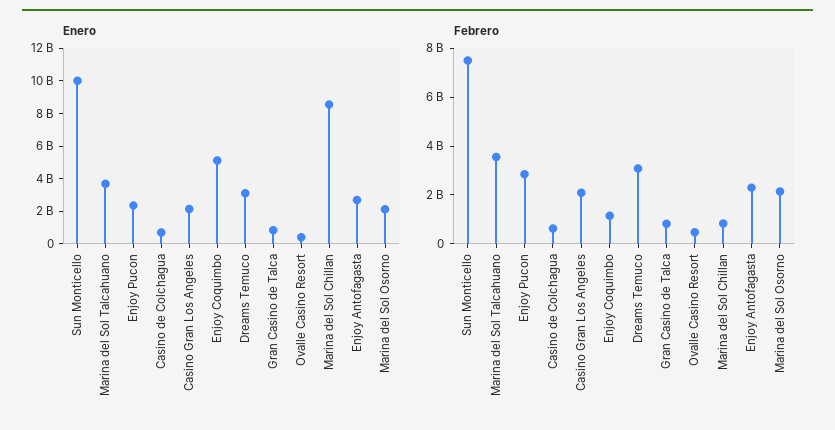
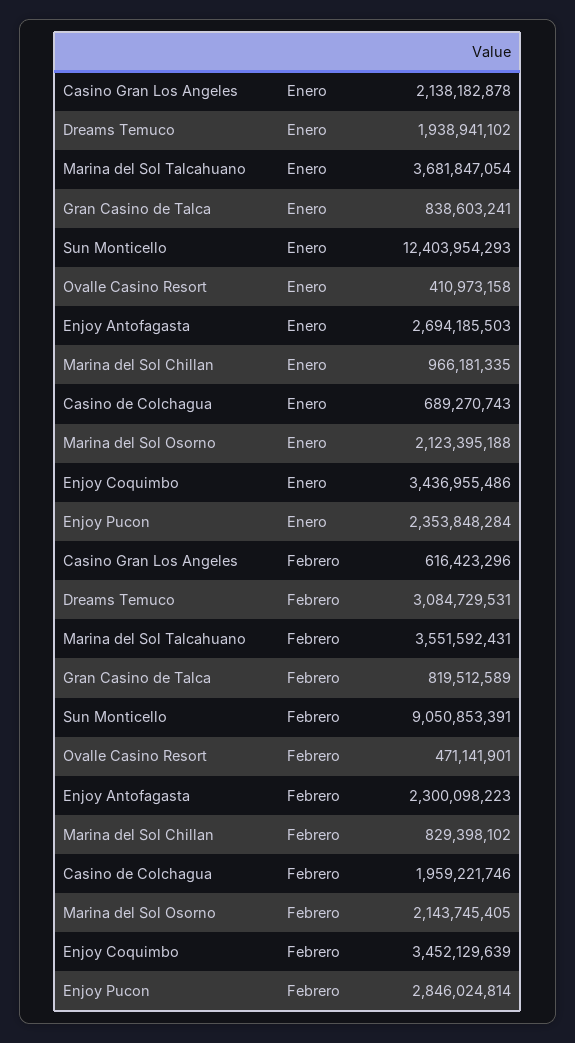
  {
    "Enero": {
-     "Sun Monticello": 10000000000,
+     "Sun Monticello": 12403954293,
      "Marina del Sol Talcahuano": 3681847054,
      "Enjoy Pucon": 2353848284,
      "Casino de Colchagua": 689270743,
      "Casino Gran Los Angeles": 2138182878,
-     "Enjoy Coquimbo": 5000000000,
+     "Enjoy Coquimbo": 3436955486,
-     "Dreams Temuco": 3000000000,
+     "Dreams Temuco": 1938941102,
      "Gran Casino de Talca": 838603241,
      "Ovalle Casino Resort": 410973158,
-     "Marina del Sol Chillan": 8500000000,
+     "Marina del Sol Chillan": 966181335,
      "Enjoy Antofagasta": 2694185503,
      "Marina del Sol Osorno": 2123395188
    },
    "Febrero": {
-     "Sun Monticello": 7500000000,
+     "Sun Monticello": 9050853391,
      "Marina del Sol Talcahuano": 3551592431,
      "Enjoy Pucon": 2846024814,
-     "Casino de Colchagua": 500000000,
+     "Casino de Colchagua": 1959221746,
-     "Casino Gran Los Angeles": 2000000000,
+     "Casino Gran Los Angeles": 616423296,
-     "Enjoy Coquimbo": 1000000000,
+     "Enjoy Coquimbo": 3452129639,
      "Dreams Temuco": 3084729531,
      "Gran Casino de Talca": 819512589,
      "Ovalle Casino Resort": 471141901,
      "Marina del Sol Chillan": 829398102,
      "Enjoy Antofagasta": 2300098223,
      "Marina del Sol Osorno": 2143745405
    }
  }

